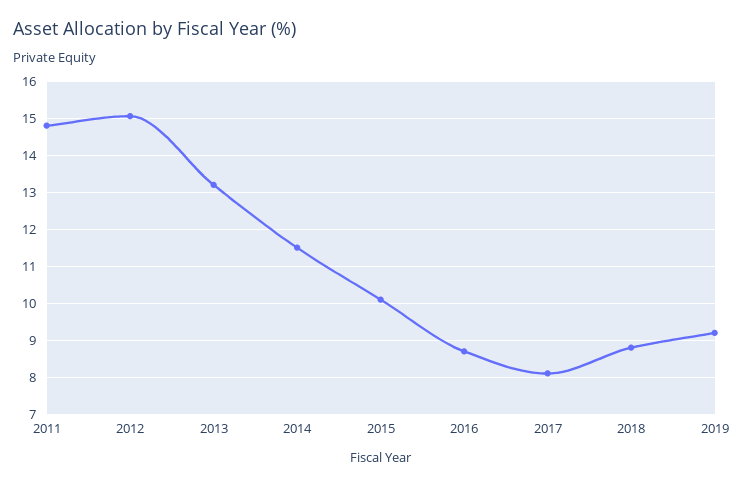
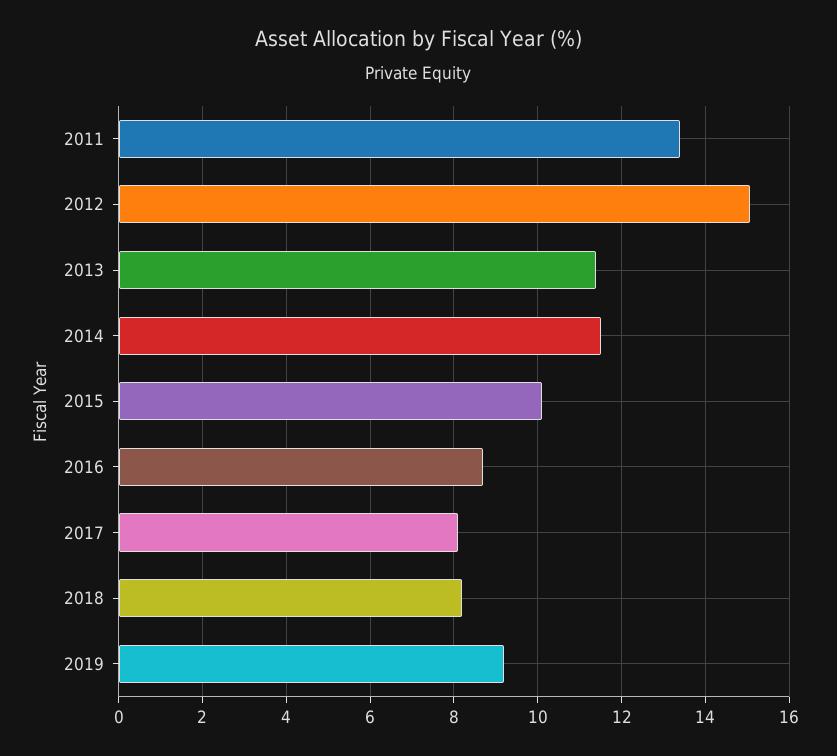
  {
-   "2011": 14.8,
+   "2011": 13.4,
    "2012": 15,
-   "2013": 13.2,
+   "2013": 11.4,
    "2014": 11.6,
    "2015": 10.2,
    "2016": 8.8,
    "2017": 8.2,
-   "2018": 8.8,
+   "2018": 8.2,
    "2019": 9.2
  }

